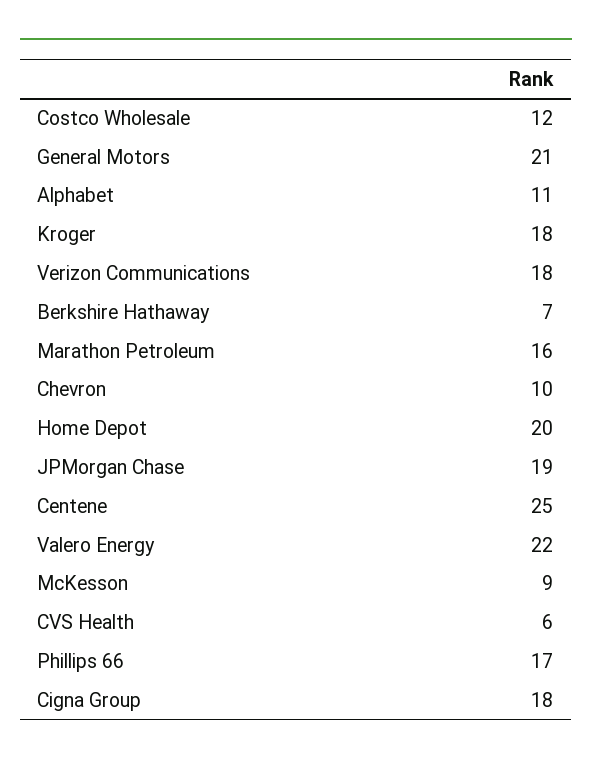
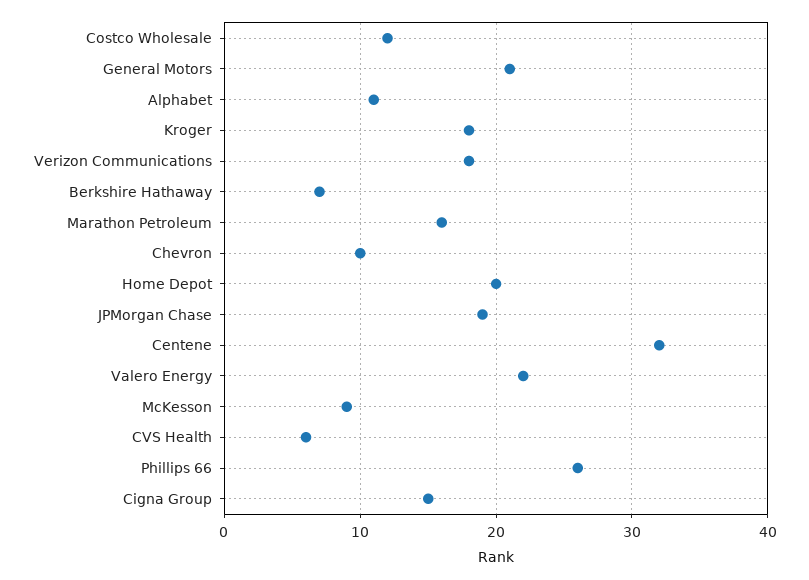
  {
    "Costco Wholesale": 12,
    "General Motors": 21,
    "Alphabet": 11,
    "Kroger": 18,
    "Verizon Communications": 18,
    "Berkshire Hathaway": 7,
    "Marathon Petroleum": 16,
    "Chevron": 10,
    "Home Depot": 20,
    "JPMorgan Chase": 19,
-   "Centene": 25,
+   "Centene": 32,
    "Valero Energy": 22,
    "McKesson": 9,
    "CVS Health": 6,
-   "Phillips 66": 17,
+   "Phillips 66": 26,
-   "Cigna Group": 18
+   "Cigna Group": 15
  }

